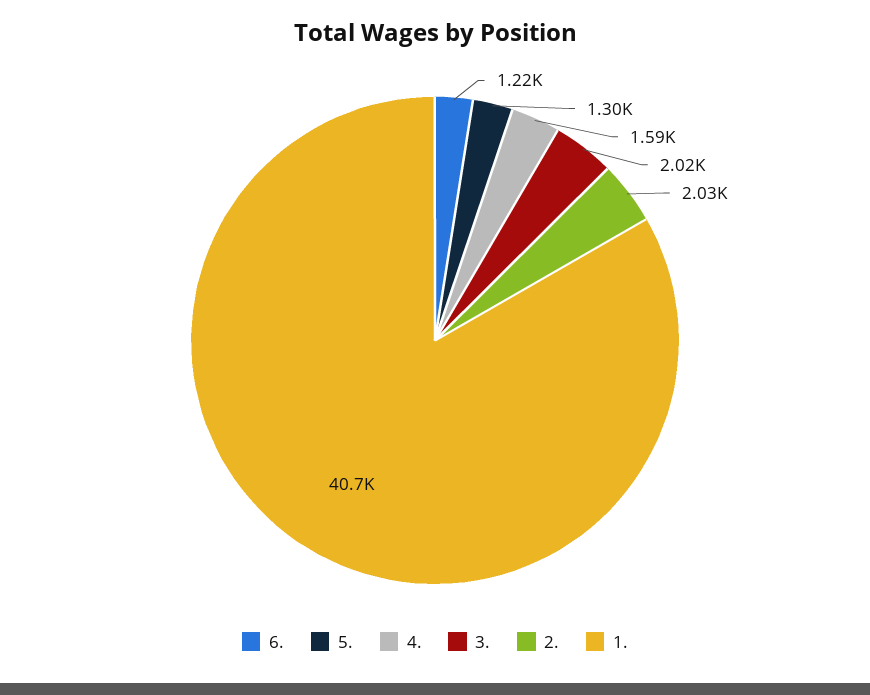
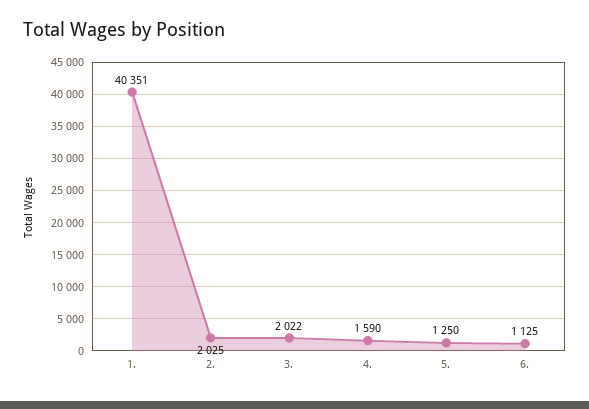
  {
-   "6.": 1220,
+   "6.": 1125,
-   "5.": 1300,
+   "5.": 1250,
    "4.": 1590,
    "3.": 2022,
    "2.": 2025,
-   "1.": 40700
+   "1.": 40351
  }

